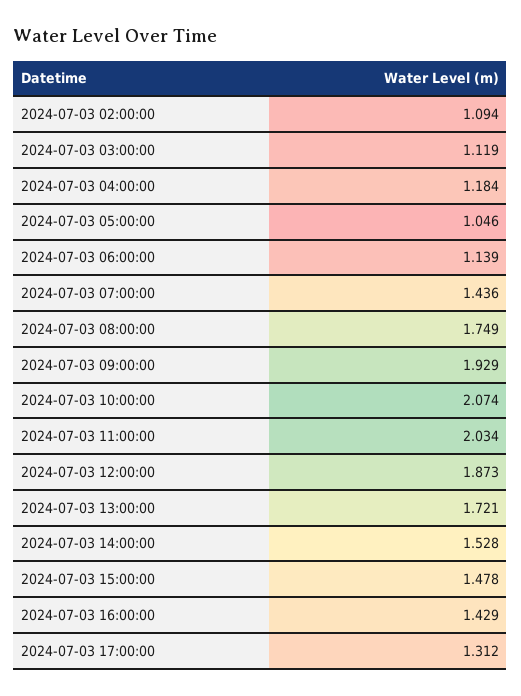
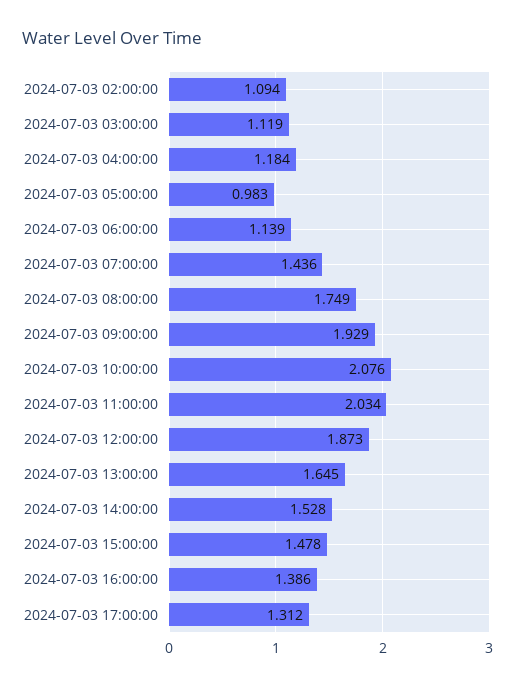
  {
    "2024-07-03 02:00:00": 1.094,
    "2024-07-03 03:00:00": 1.119,
    "2024-07-03 04:00:00": 1.184,
-   "2024-07-03 05:00:00": 1.046,
+   "2024-07-03 05:00:00": 0.983,
    "2024-07-03 06:00:00": 1.139,
    "2024-07-03 07:00:00": 1.436,
    "2024-07-03 08:00:00": 1.749,
    "2024-07-03 09:00:00": 1.929,
-   "2024-07-03 10:00:00": 2.074,
+   "2024-07-03 10:00:00": 2.076,
    "2024-07-03 11:00:00": 2.034,
    "2024-07-03 12:00:00": 1.873,
-   "2024-07-03 13:00:00": 1.721,
+   "2024-07-03 13:00:00": 1.645,
    "2024-07-03 14:00:00": 1.528,
    "2024-07-03 15:00:00": 1.478,
-   "2024-07-03 16:00:00": 1.429,
+   "2024-07-03 16:00:00": 1.386,
    "2024-07-03 17:00:00": 1.312
  }

